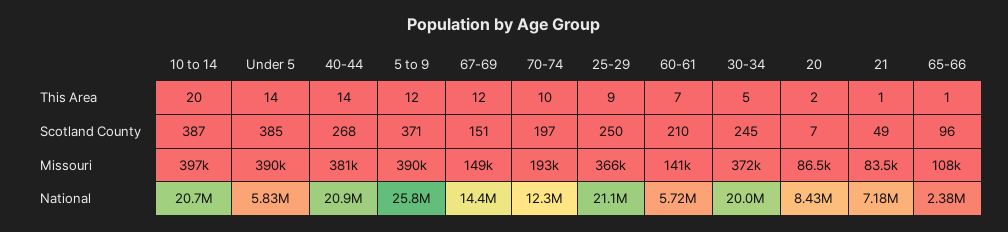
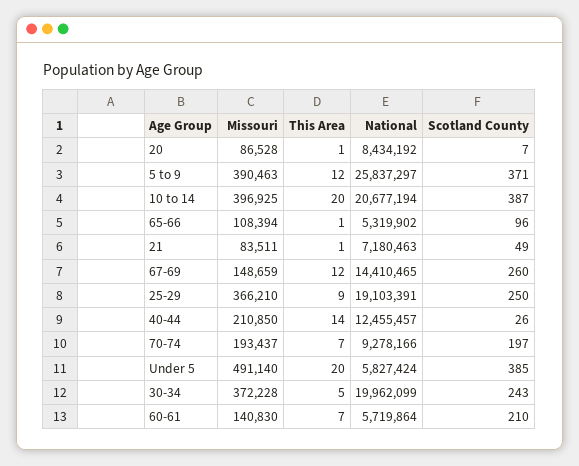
  {
    "10 to 14": {
      "This Area": 20,
      "Scotland County": 387,
      "Missouri": 396925,
      "National": 20677194
    },
    "Under 5": {
-     "This Area": 14,
+     "This Area": 20,
      "Scotland County": 385,
-     "Missouri": 390000,
+     "Missouri": 491140,
      "National": 5827424
    },
    "40-44": {
      "This Area": 14,
-     "Scotland County": 268,
+     "Scotland County": 26,
-     "Missouri": 381000,
+     "Missouri": 210850,
-     "National": 20900000
+     "National": 12455457
    },
    "5 to 9": {
      "This Area": 12,
      "Scotland County": 371,
      "Missouri": 390463,
      "National": 25837297
    },
    "67-69": {
      "This Area": 12,
-     "Scotland County": 151,
+     "Scotland County": 260,
      "Missouri": 148659,
      "National": 14410465
    },
    "70-74": {
-     "This Area": 10,
+     "This Area": 7,
      "Scotland County": 197,
      "Missouri": 193437,
-     "National": 12300000
+     "National": 9278166
    },
    "25-29": {
      "This Area": 9,
      "Scotland County": 250,
      "Missouri": 366210,
-     "National": 21100000
+     "National": 19103391
    },
    "60-61": {
      "This Area": 7,
      "Scotland County": 210,
      "Missouri": 140830,
      "National": 5719864
    },
    "30-34": {
      "This Area": 5,
-     "Scotland County": 245,
+     "Scotland County": 243,
      "Missouri": 372228,
      "National": 19962099
    },
    "20": {
-     "This Area": 2,
+     "This Area": 1,
      "Scotland County": 7,
      "Missouri": 86528,
      "National": 8434192
    },
    "21": {
      "This Area": 1,
      "Scotland County": 49,
      "Missouri": 83511,
      "National": 7180463
    },
    "65-66": {
      "This Area": 1,
      "Scotland County": 96,
      "Missouri": 108394,
-     "National": 2380000
+     "National": 5319902
    }
  }

